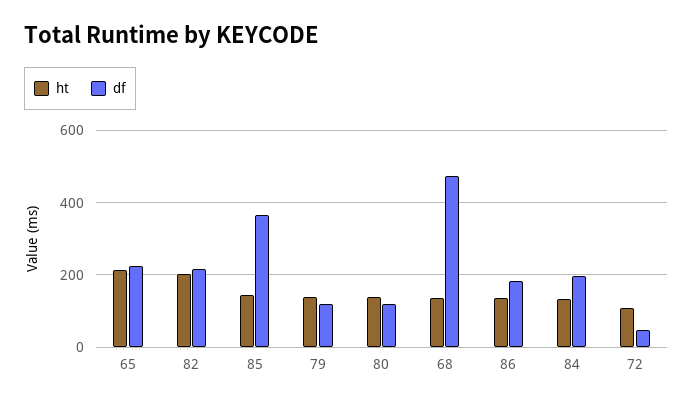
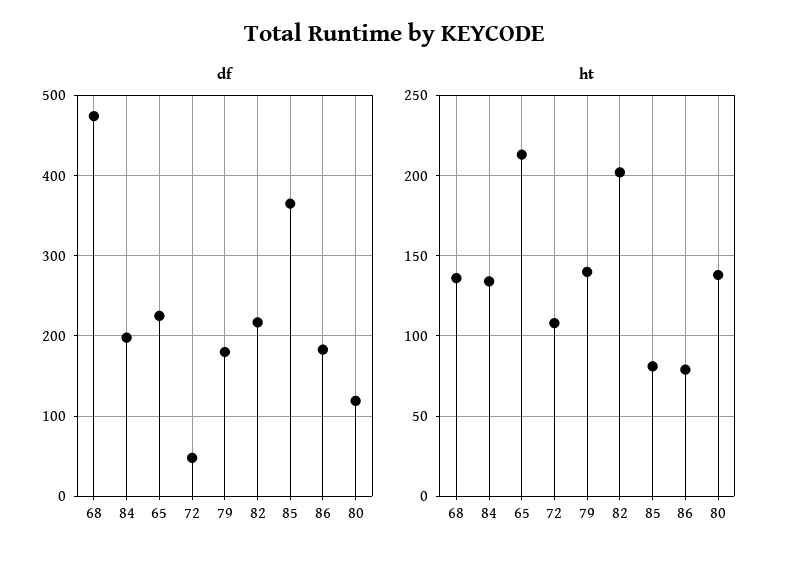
  {
    "ht": {
      "65": 215,
      "82": 200,
-     "85": 140,
+     "85": 80,
      "79": 140,
      "80": 140,
      "68": 135,
-     "86": 140,
+     "86": 80,
      "84": 135,
      "72": 110
    },
    "df": {
      "65": 230,
      "82": 220,
      "85": 370,
-     "79": 120,
+     "79": 180,
      "80": 120,
      "68": 470,
      "86": 180,
      "84": 200,
      "72": 50
    }
  }

